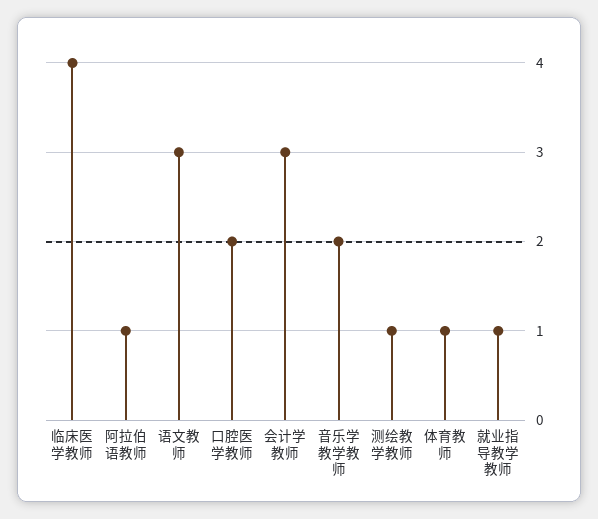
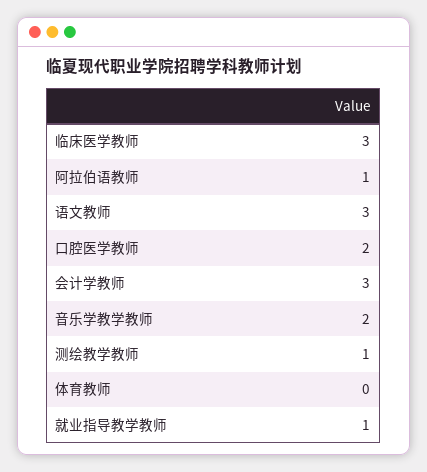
  {
-   "临床医学教师": 4,
+   "临床医学教师": 3,
    "阿拉伯语教师": 1,
    "语文教师": 3,
    "口腔医学教师": 2,
    "会计学教师": 3,
    "音乐学教学教师": 2,
    "测绘教学教师": 1,
-   "体育教师": 1,
+   "体育教师": 0,
    "就业指导教学教师": 1
  }

